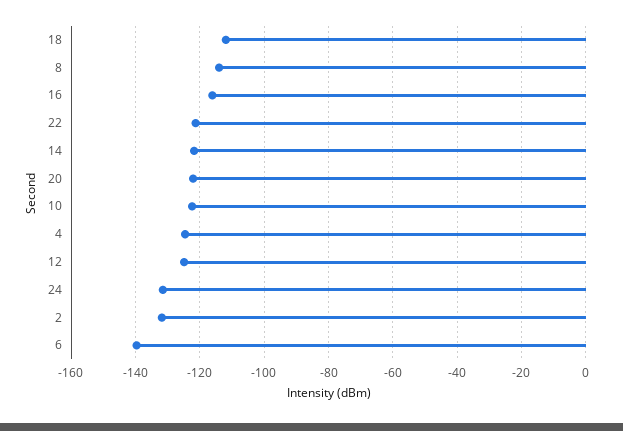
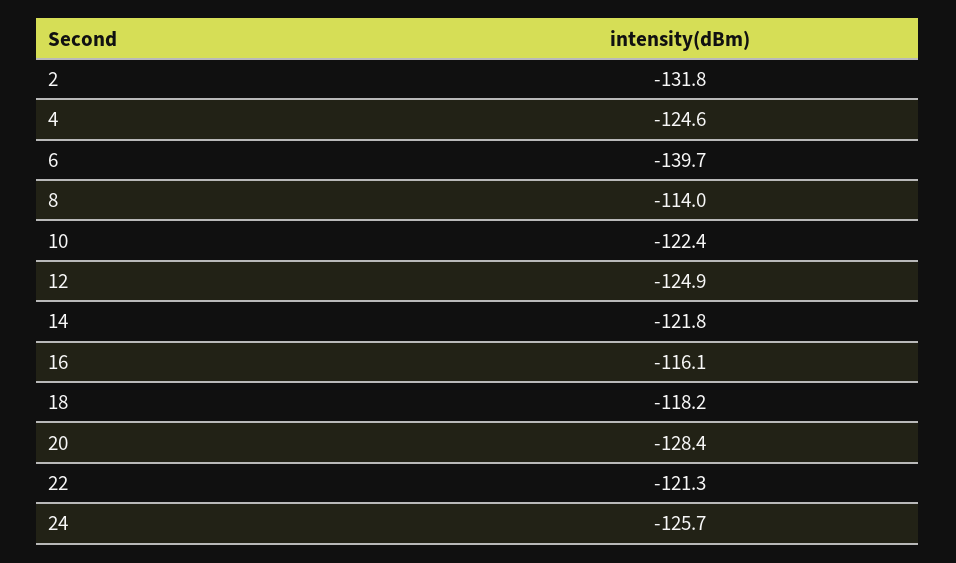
  {
-   "18": -112,
+   "18": -118.2,
    "8": -114,
    "16": -116.1,
    "22": -121.3,
    "14": -121.8,
-   "20": -122,
+   "20": -128.4,
    "10": -122.4,
    "4": -124.6,
    "12": -124.9,
-   "24": -132,
+   "24": -125.7,
    "2": -131.8,
    "6": -139.7
  }

